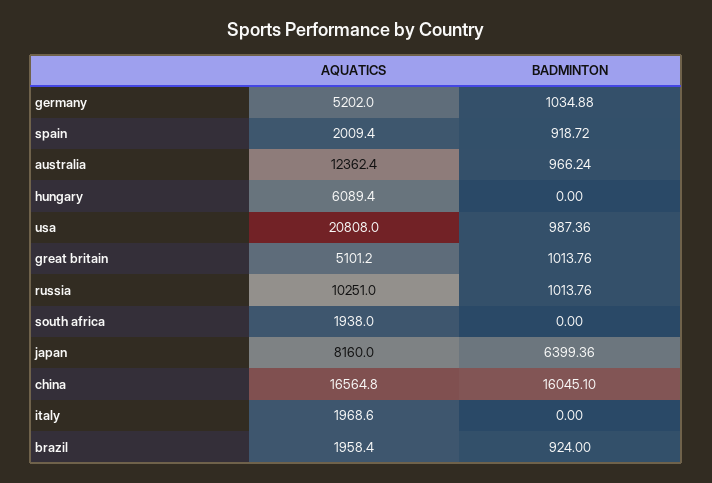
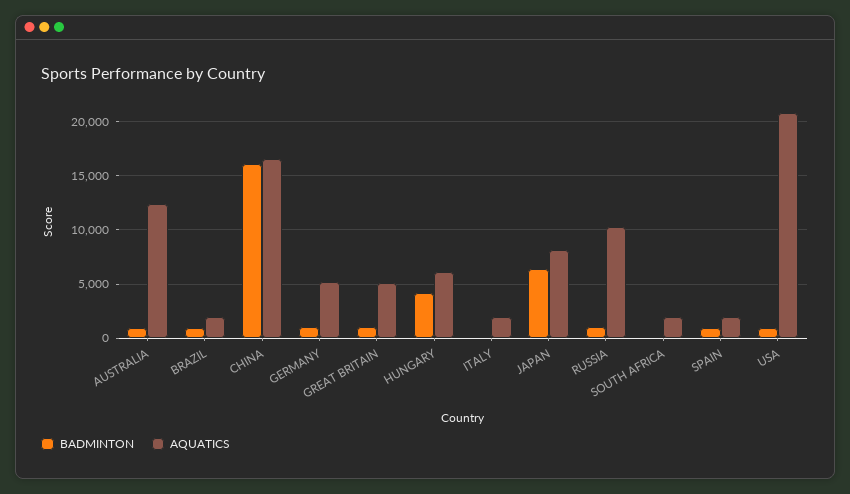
  {
    "AQUATICS": {
      "germany": 5202,
      "spain": 2009.4,
      "australia": 12362.4,
      "hungary": 6089.4,
      "usa": 20808,
      "great britain": 5101.2,
      "russia": 10251,
      "south africa": 1938,
      "japan": 8160,
      "china": 16564.8,
      "italy": 1968.6,
      "brazil": 1958.4
    },
    "BADMINTON": {
      "germany": 1034.88,
      "spain": 918.72,
      "australia": 966.24,
-     "hungary": 0,
+     "hungary": 4000,
      "usa": 987.36,
      "great britain": 1013.76,
      "russia": 1013.76,
      "south africa": 0,
      "japan": 6399.36,
      "china": 16045.1,
      "italy": 0,
      "brazil": 924
    }
  }

